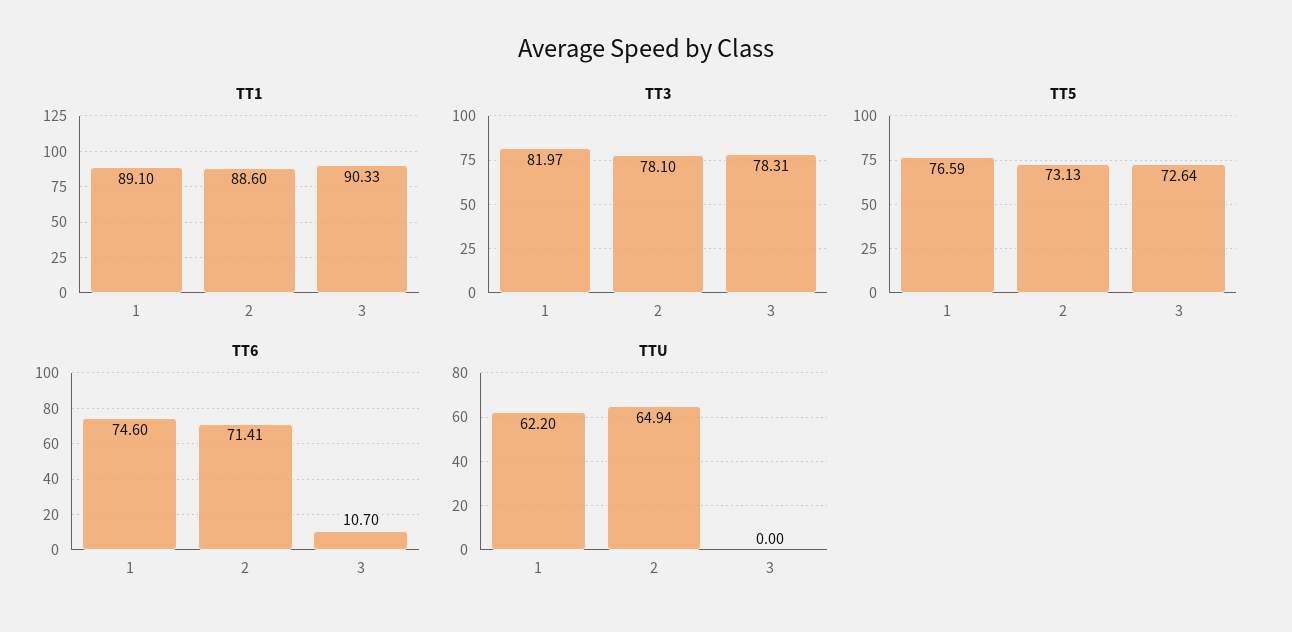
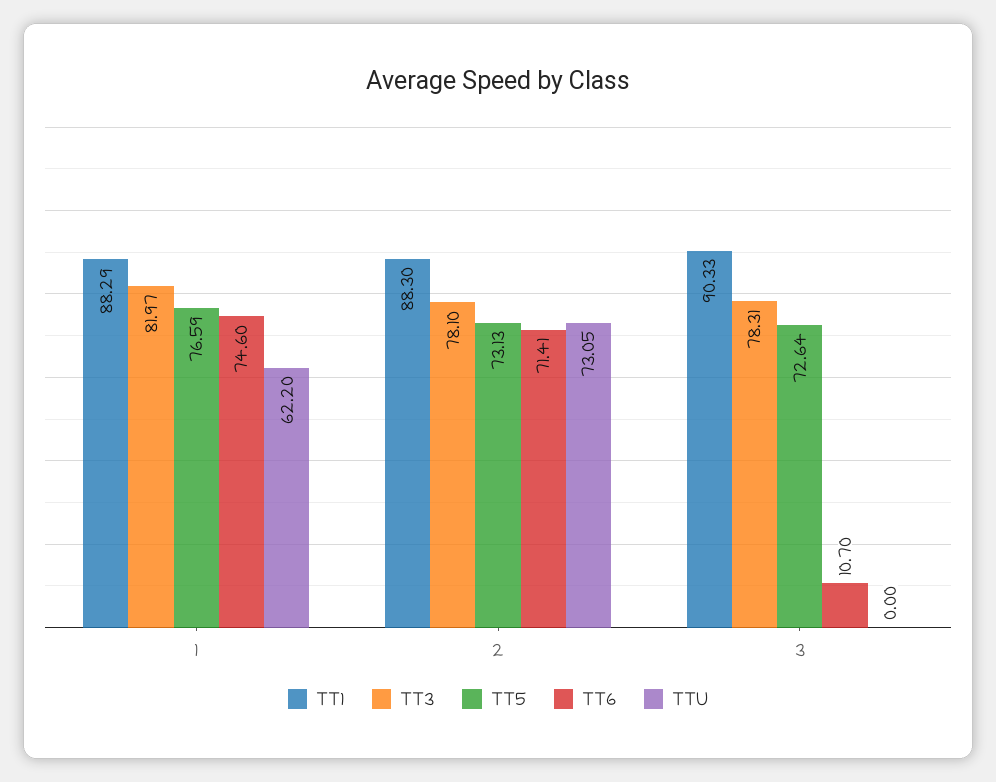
  {
    "TT1": {
-     "1": 89.1,
+     "1": 88.29,
-     "2": 88.6,
+     "2": 88.3,
      "3": 90.33
    },
    "TT3": {
      "1": 81.97,
      "2": 78.1,
      "3": 78.31
    },
    "TT5": {
      "1": 76.59,
      "2": 73.13,
      "3": 72.64
    },
    "TT6": {
      "1": 74.6,
      "2": 71.41,
      "3": 10.7
    },
    "TTU": {
      "1": 62.2,
-     "2": 64.94,
+     "2": 73.05,
      "3": 0
    }
  }

